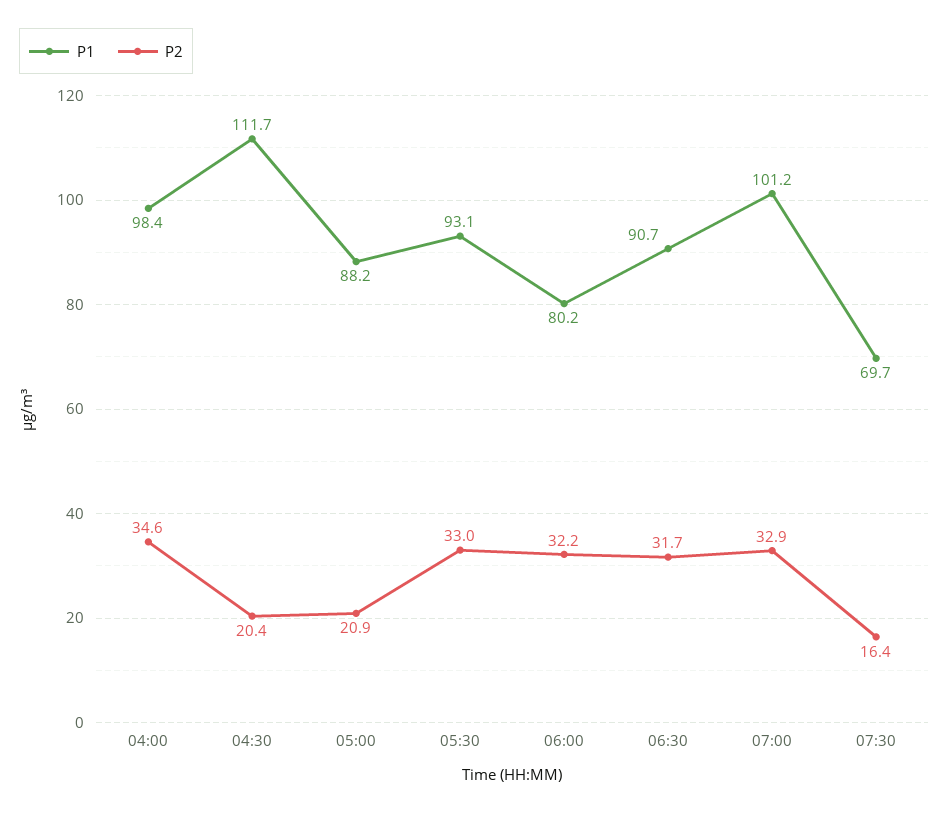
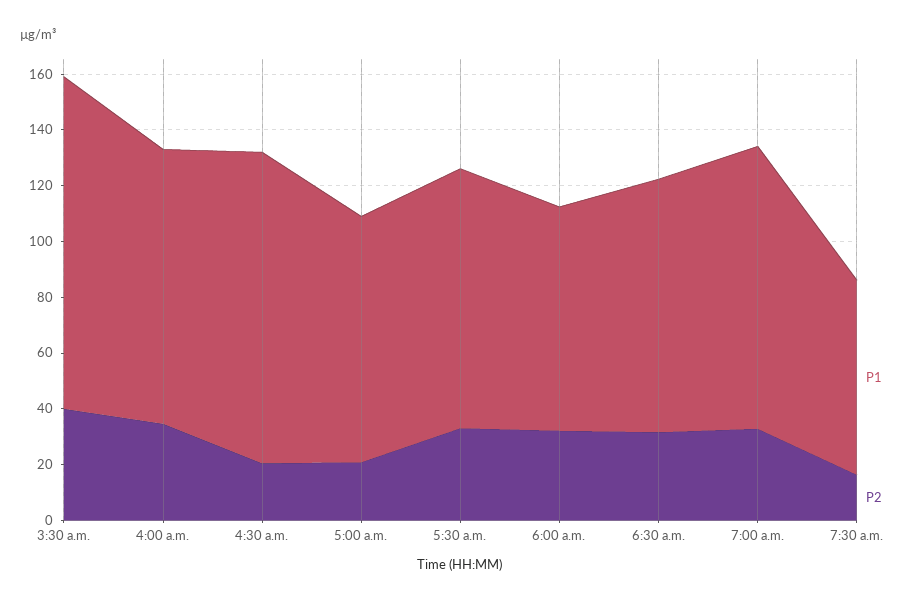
  {
    "P1": {
      "04:00": 98.4,
      "04:30": 111.7,
      "05:00": 88.2,
      "05:30": 93.1,
      "06:00": 80.2,
      "06:30": 90.7,
      "07:00": 101.2,
-     "07:30": 69.7
+     "07:30": 69.7,
+     "3:30 a.m.": 120
    },
    "P2": {
      "04:00": 34.6,
      "04:30": 20.4,
      "05:00": 20.9,
      "05:30": 33,
      "06:00": 32.2,
      "06:30": 31.7,
      "07:00": 32.9,
-     "07:30": 16.4
+     "07:30": 16.4,
+     "3:30 a.m.": 40
    }
  }

